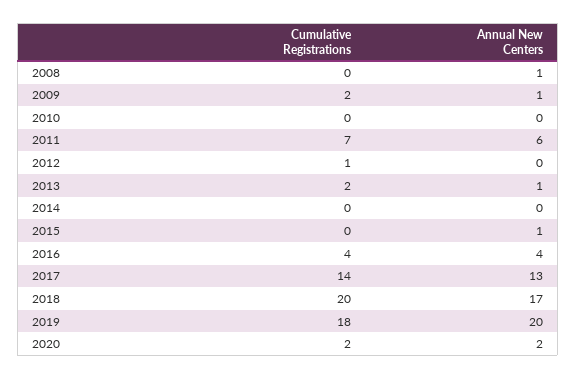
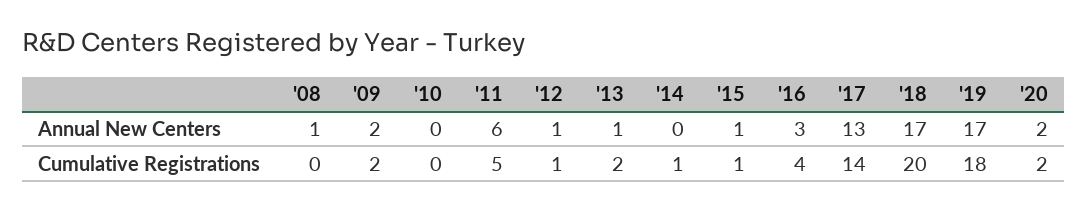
  {
    "Cumulative Registrations": {
      "2008": 0,
      "2009": 2,
      "2010": 0,
-     "2011": 7,
+     "2011": 5,
      "2012": 1,
      "2013": 2,
-     "2014": 0,
+     "2014": 1,
-     "2015": 0,
+     "2015": 1,
      "2016": 4,
      "2017": 14,
      "2018": 20,
      "2019": 18,
      "2020": 2
    },
    "Annual New Centers": {
      "2008": 1,
-     "2009": 1,
+     "2009": 2,
      "2010": 0,
      "2011": 6,
-     "2012": 0,
+     "2012": 1,
      "2013": 1,
      "2014": 0,
      "2015": 1,
-     "2016": 4,
+     "2016": 3,
      "2017": 13,
      "2018": 17,
-     "2019": 20,
+     "2019": 17,
      "2020": 2
    }
  }

